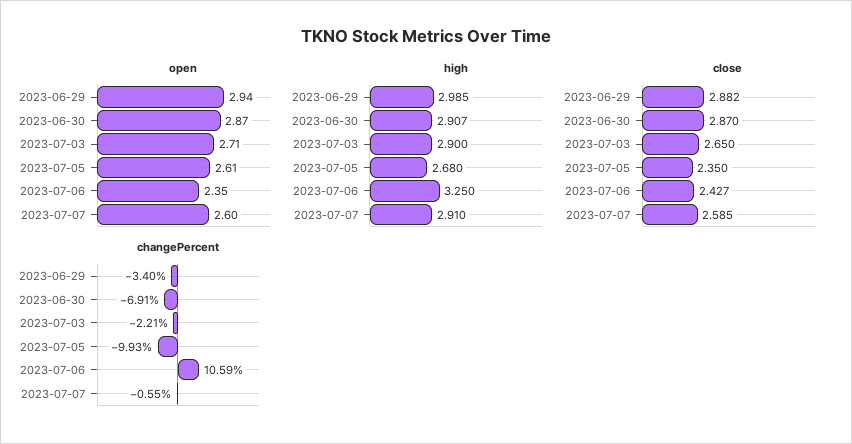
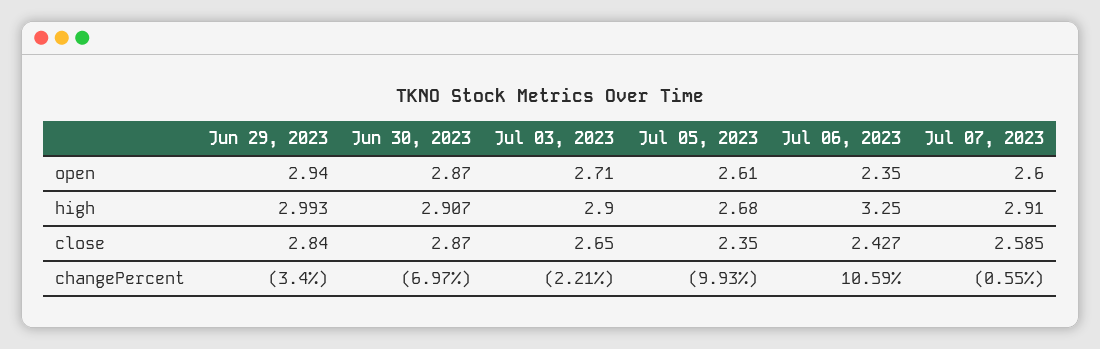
  {
    "open": {
      "2023-06-29": 2.94,
      "2023-06-30": 2.87,
      "2023-07-03": 2.71,
      "2023-07-05": 2.61,
      "2023-07-06": 2.35,
      "2023-07-07": 2.6
    },
    "high": {
-     "2023-06-29": 2.985,
+     "2023-06-29": 2.993,
      "2023-06-30": 2.907,
      "2023-07-03": 2.9,
      "2023-07-05": 2.68,
      "2023-07-06": 3.25,
      "2023-07-07": 2.91
    },
    "close": {
-     "2023-06-29": 2.882,
+     "2023-06-29": 2.84,
      "2023-06-30": 2.87,
      "2023-07-03": 2.65,
      "2023-07-05": 2.35,
      "2023-07-06": 2.427,
      "2023-07-07": 2.585
    },
    "changePercent": {
      "2023-06-29": -3.4,
-     "2023-06-30": -6.91,
+     "2023-06-30": -6.97,
      "2023-07-03": -2.21,
      "2023-07-05": -9.93,
      "2023-07-06": 10.59,
      "2023-07-07": -0.55
    }
  }

